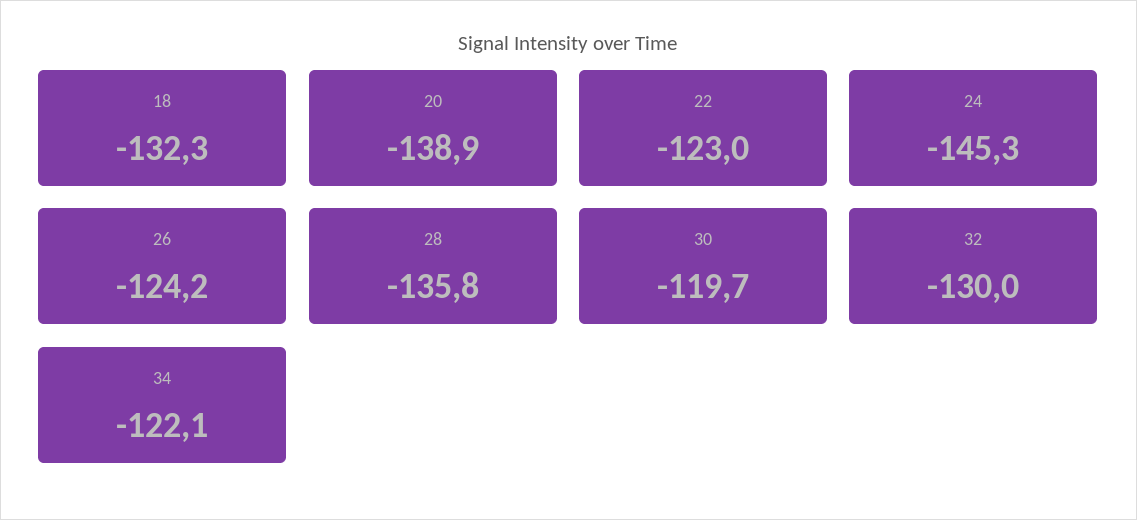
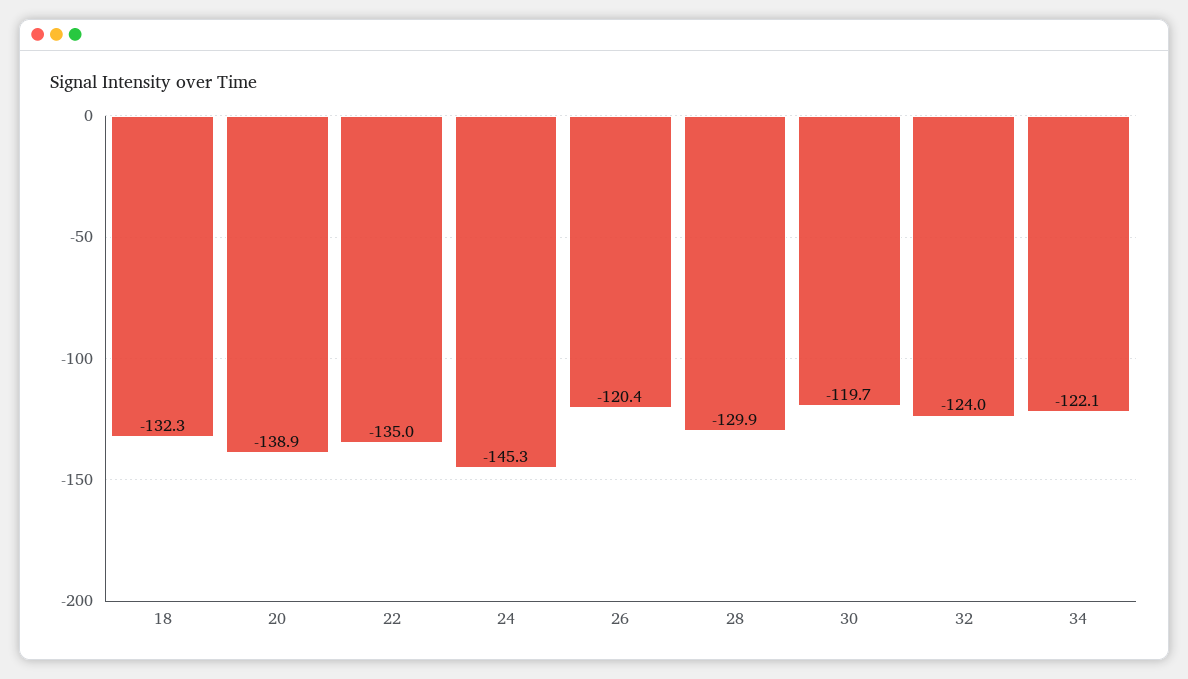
  {
    "18": -132.3,
    "20": -138.9,
-   "22": -123,
+   "22": -135,
    "24": -145.3,
-   "26": -124.2,
+   "26": -120.4,
-   "28": -135.8,
+   "28": -129.9,
    "30": -119.7,
-   "32": -130,
+   "32": -124,
    "34": -122.1
  }

